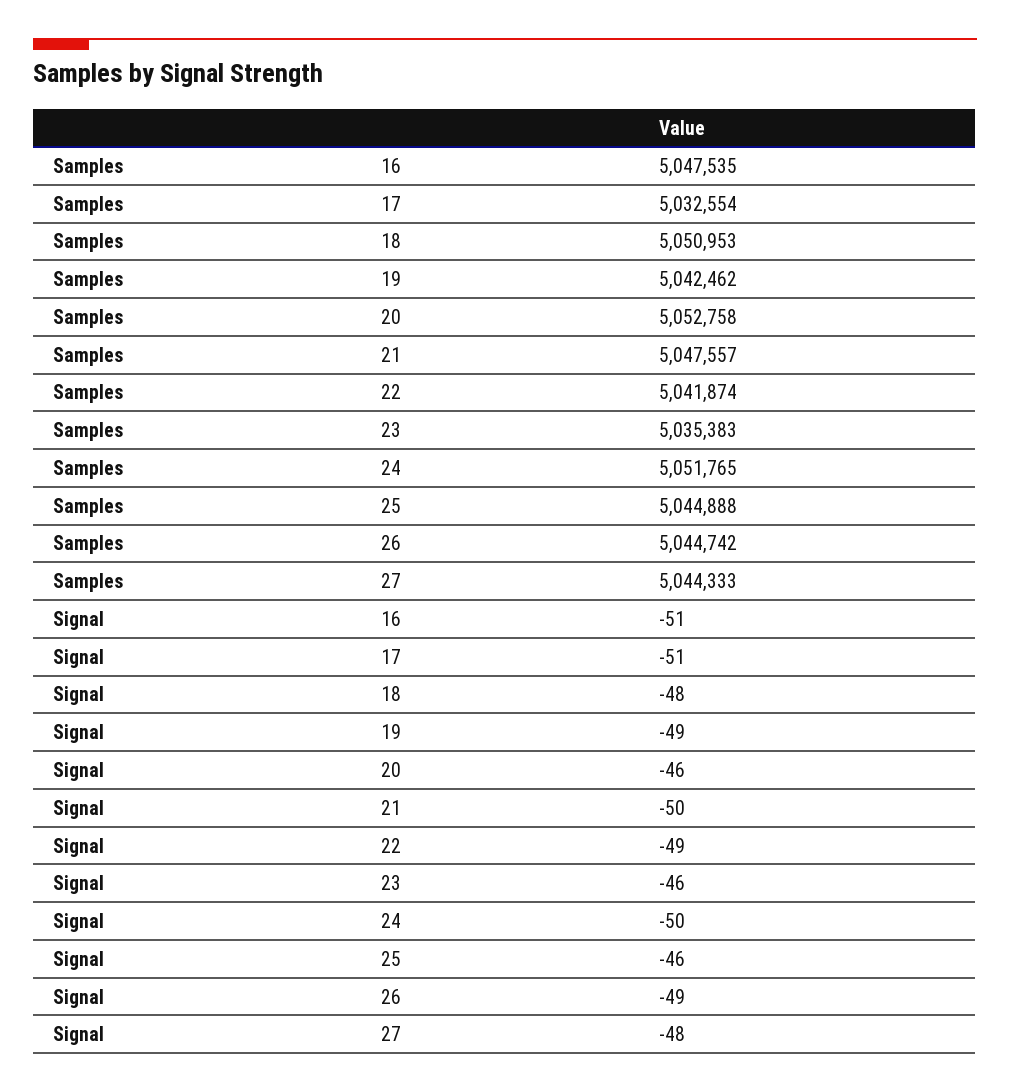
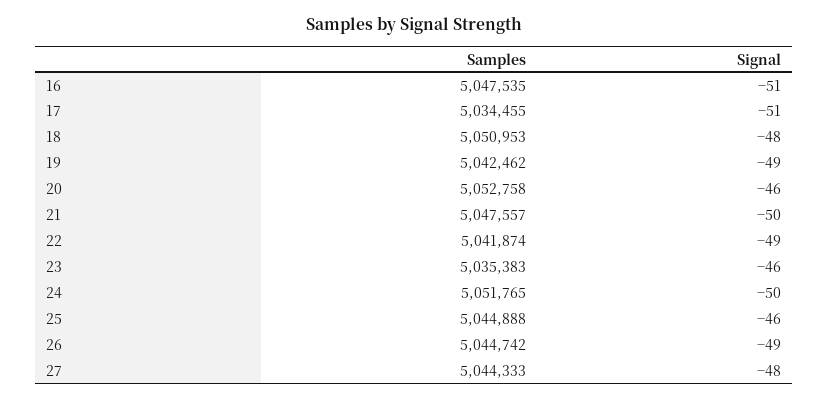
  {
    "Samples": {
      "16": 5047535,
-     "17": 5032554,
+     "17": 5034455,
      "18": 5050953,
      "19": 5042462,
      "20": 5052758,
      "21": 5047557,
      "22": 5041874,
      "23": 5035383,
      "24": 5051765,
      "25": 5044888,
      "26": 5044742,
      "27": 5044333
    },
    "Signal": {
      "16": -51,
      "17": -51,
      "18": -48,
      "19": -49,
      "20": -46,
      "21": -50,
      "22": -49,
      "23": -46,
      "24": -50,
      "25": -46,
      "26": -49,
      "27": -48
    }
  }

